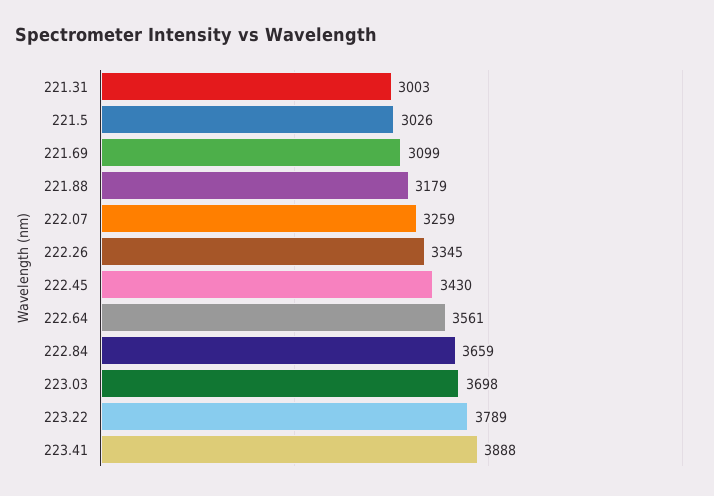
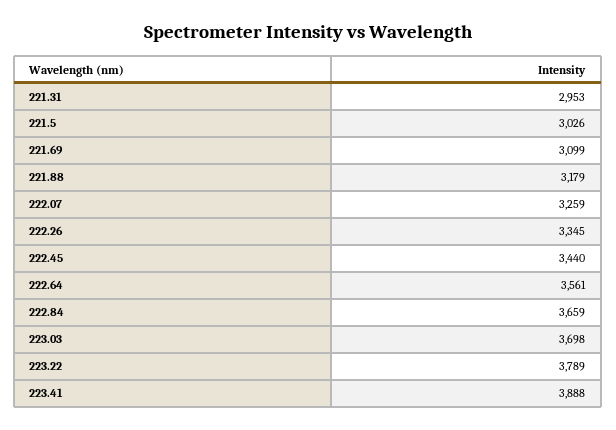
  {
-   "221.31": 3003,
+   "221.31": 2953,
    "221.5": 3026,
    "221.69": 3099,
    "221.88": 3179,
    "222.07": 3259,
    "222.26": 3345,
-   "222.45": 3430,
+   "222.45": 3440,
    "222.64": 3561,
    "222.84": 3659,
    "223.03": 3698,
    "223.22": 3789,
    "223.41": 3888
  }

